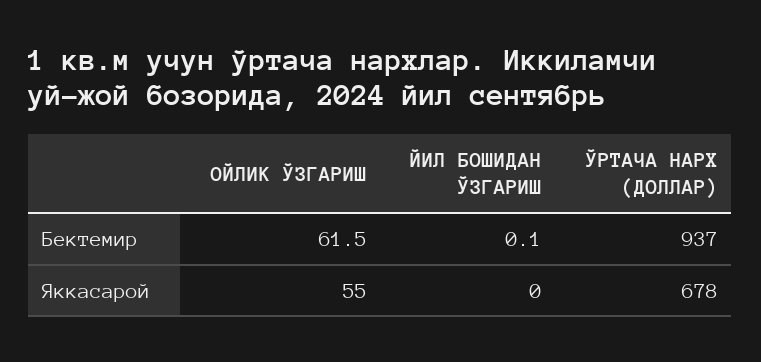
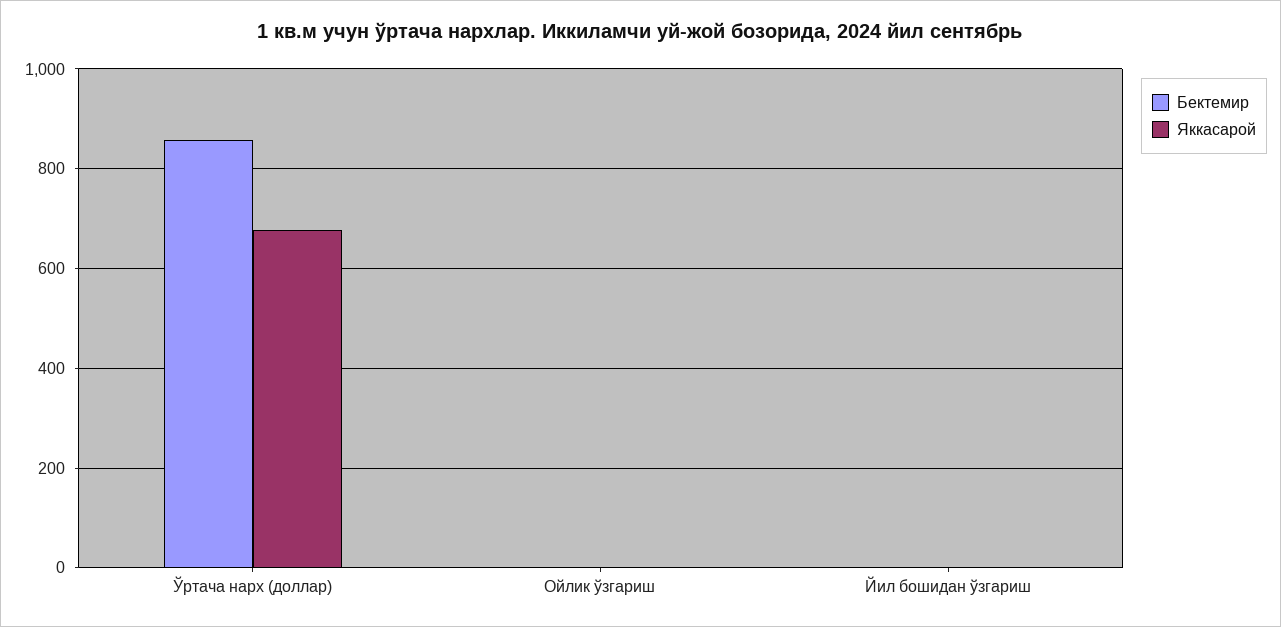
  {
    "Бектемир": {
-     "ОЙЛИК ЎЗГАРИШ": 61.5,
+     "ОЙЛИК ЎЗГАРИШ": 0,
      "ЙИЛ БОШИДАН ЎЗГАРИШ": 0.1,
-     "ЎРТАЧА НАРХ (ДОЛЛАР)": 937
+     "ЎРТАЧА НАРХ (ДОЛЛАР)": 860
    },
    "Яккасарой": {
-     "ОЙЛИК ЎЗГАРИШ": 55,
+     "ОЙЛИК ЎЗГАРИШ": 0,
      "ЙИЛ БОШИДАН ЎЗГАРИШ": 0,
      "ЎРТАЧА НАРХ (ДОЛЛАР)": 678
    }
  }

